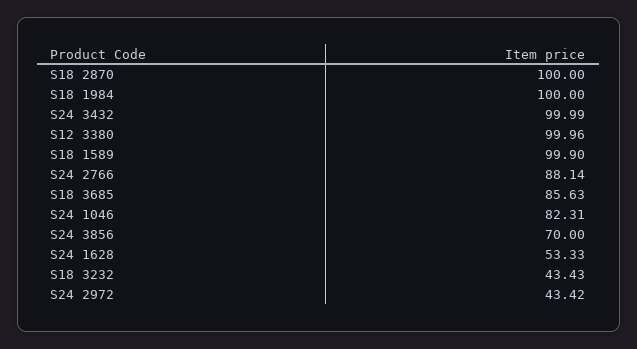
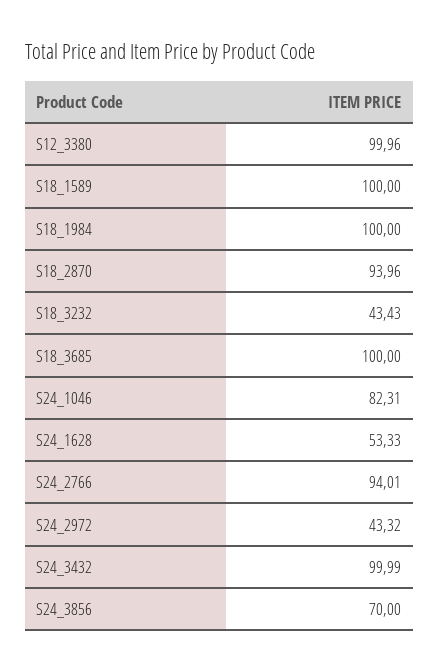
  {
-   "S18 2870": 100,
+   "S18 2870": 93.96,
    "S18 1984": 100,
    "S24 3432": 99.99,
    "S12 3380": 99.96,
-   "S18 1589": 99.9,
+   "S18 1589": 100,
-   "S24 2766": 88.14,
+   "S24 2766": 94.01,
-   "S18 3685": 85.63,
+   "S18 3685": 100,
    "S24 1046": 82.31,
    "S24 3856": 70,
    "S24 1628": 53.33,
    "S18 3232": 43.43,
-   "S24 2972": 43.42
+   "S24 2972": 43.32
  }

